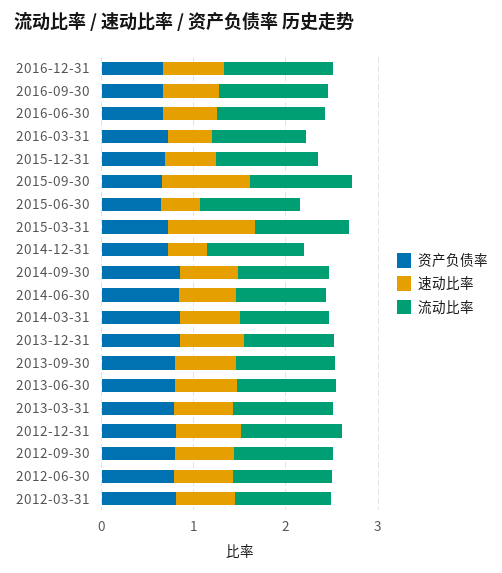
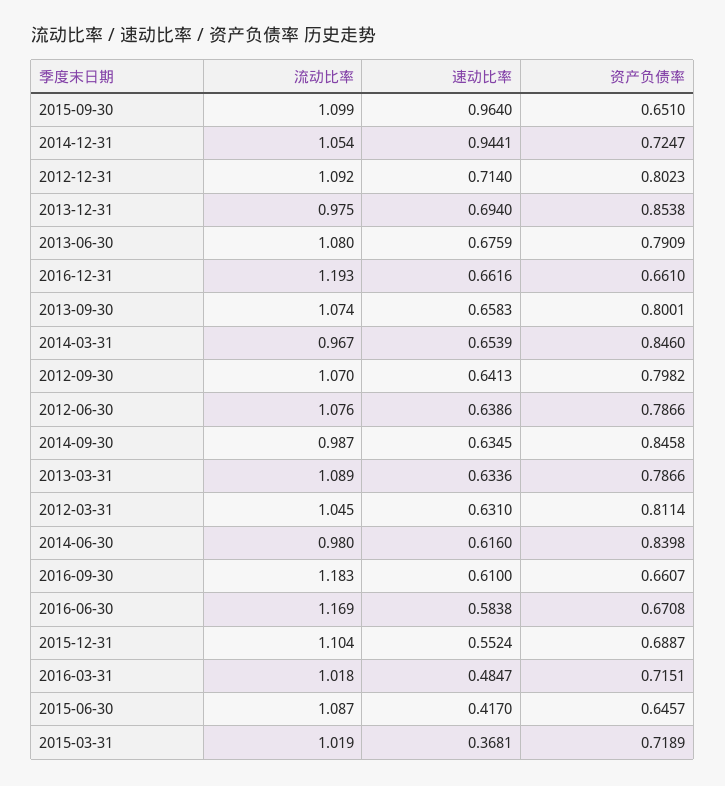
  {
    "资产负债率": {
      "2016-12-31": 0.661,
      "2016-09-30": 0.6607,
      "2016-06-30": 0.6708,
      "2016-03-31": 0.7151,
      "2015-12-31": 0.6887,
      "2015-09-30": 0.651,
      "2015-06-30": 0.6457,
      "2015-03-31": 0.7189,
      "2014-12-31": 0.7247,
      "2014-09-30": 0.8458,
      "2014-06-30": 0.8398,
      "2014-03-31": 0.846,
      "2013-12-31": 0.8538,
      "2013-09-30": 0.8001,
      "2013-06-30": 0.7909,
      "2013-03-31": 0.7866,
      "2012-12-31": 0.8023,
      "2012-09-30": 0.7982,
      "2012-06-30": 0.7866,
      "2012-03-31": 0.8114
    },
    "速动比率": {
      "2016-12-31": 0.6616,
      "2016-09-30": 0.61,
      "2016-06-30": 0.5838,
      "2016-03-31": 0.4847,
      "2015-12-31": 0.5524,
      "2015-09-30": 0.964,
      "2015-06-30": 0.417,
-     "2015-03-31": 1,
+     "2015-03-31": 0.3681,
-     "2014-12-31": 0.4,
+     "2014-12-31": 0.9441,
      "2014-09-30": 0.6345,
      "2014-06-30": 0.616,
      "2014-03-31": 0.6539,
      "2013-12-31": 0.694,
      "2013-09-30": 0.6583,
      "2013-06-30": 0.6759,
      "2013-03-31": 0.6336,
      "2012-12-31": 0.714,
      "2012-09-30": 0.6413,
      "2012-06-30": 0.6386,
      "2012-03-31": 0.631
    },
    "流动比率": {
      "2016-12-31": 1.193,
      "2016-09-30": 1.183,
      "2016-06-30": 1.169,
      "2016-03-31": 1.018,
      "2015-12-31": 1.104,
      "2015-09-30": 1.099,
      "2015-06-30": 1.087,
      "2015-03-31": 1.019,
      "2014-12-31": 1.054,
      "2014-09-30": 0.987,
      "2014-06-30": 0.98,
      "2014-03-31": 0.967,
      "2013-12-31": 0.975,
      "2013-09-30": 1.074,
      "2013-06-30": 1.08,
      "2013-03-31": 1.089,
      "2012-12-31": 1.092,
      "2012-09-30": 1.07,
      "2012-06-30": 1.076,
      "2012-03-31": 1.045
    }
  }

